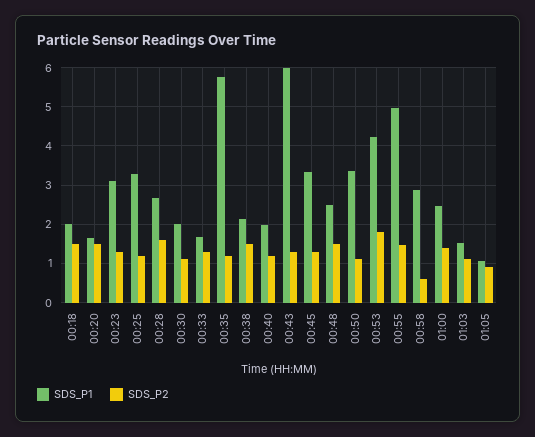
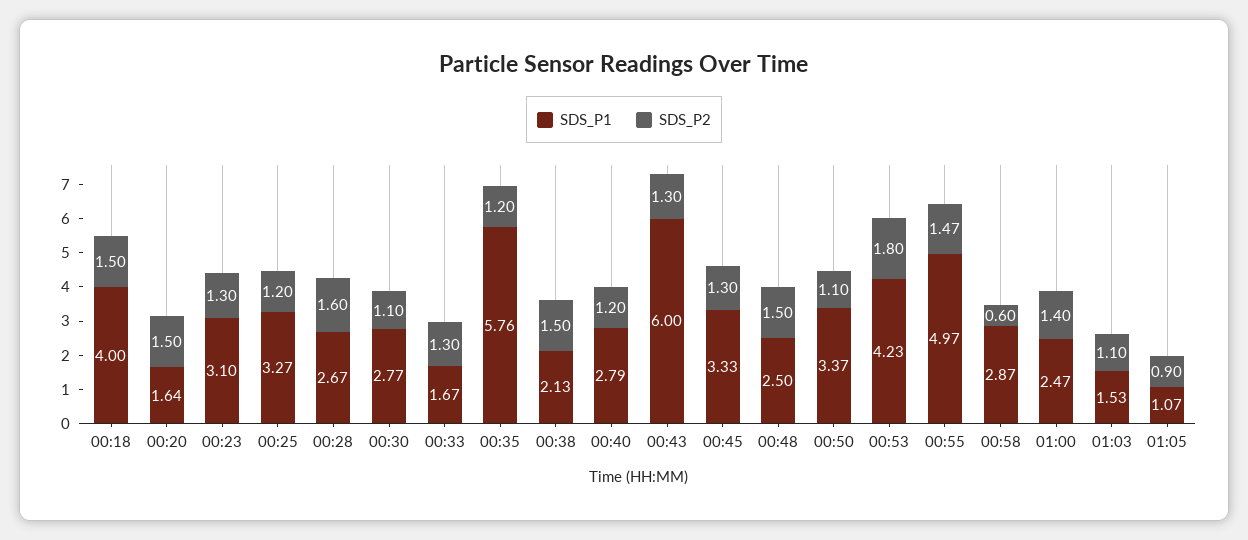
  {
    "SDS_P1": {
-     "00:18": 2,
+     "00:18": 4,
      "00:20": 1.64,
      "00:23": 3.1,
      "00:25": 3.27,
      "00:28": 2.67,
-     "00:30": 2,
+     "00:30": 2.77,
      "00:33": 1.67,
      "00:35": 5.76,
      "00:38": 2.13,
-     "00:40": 2,
+     "00:40": 2.79,
      "00:43": 6,
      "00:45": 3.33,
      "00:48": 2.5,
      "00:50": 3.37,
      "00:53": 4.23,
      "00:55": 4.97,
      "00:58": 2.87,
      "01:00": 2.47,
      "01:03": 1.53,
      "01:05": 1.07
    },
    "SDS_P2": {
      "00:18": 1.5,
      "00:20": 1.5,
      "00:23": 1.3,
      "00:25": 1.2,
      "00:28": 1.6,
      "00:30": 1.1,
      "00:33": 1.3,
      "00:35": 1.2,
      "00:38": 1.5,
      "00:40": 1.2,
      "00:43": 1.3,
      "00:45": 1.3,
      "00:48": 1.5,
      "00:50": 1.1,
      "00:53": 1.8,
      "00:55": 1.47,
      "00:58": 0.6,
      "01:00": 1.4,
      "01:03": 1.1,
      "01:05": 0.9
    }
  }

